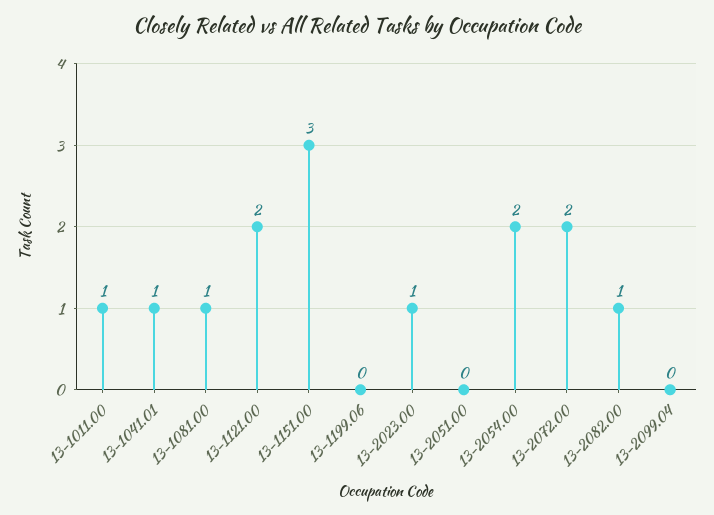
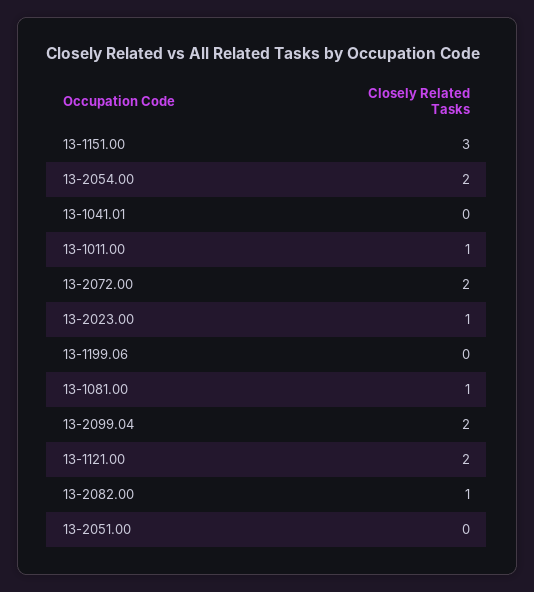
  {
    "13-1011.00": 1,
-   "13-1041.01": 1,
+   "13-1041.01": 0,
    "13-1081.00": 1,
    "13-1121.00": 2,
    "13-1151.00": 3,
    "13-1199.06": 0,
    "13-2023.00": 1,
    "13-2051.00": 0,
    "13-2054.00": 2,
    "13-2072.00": 2,
    "13-2082.00": 1,
-   "13-2099.04": 0
+   "13-2099.04": 2
  }

